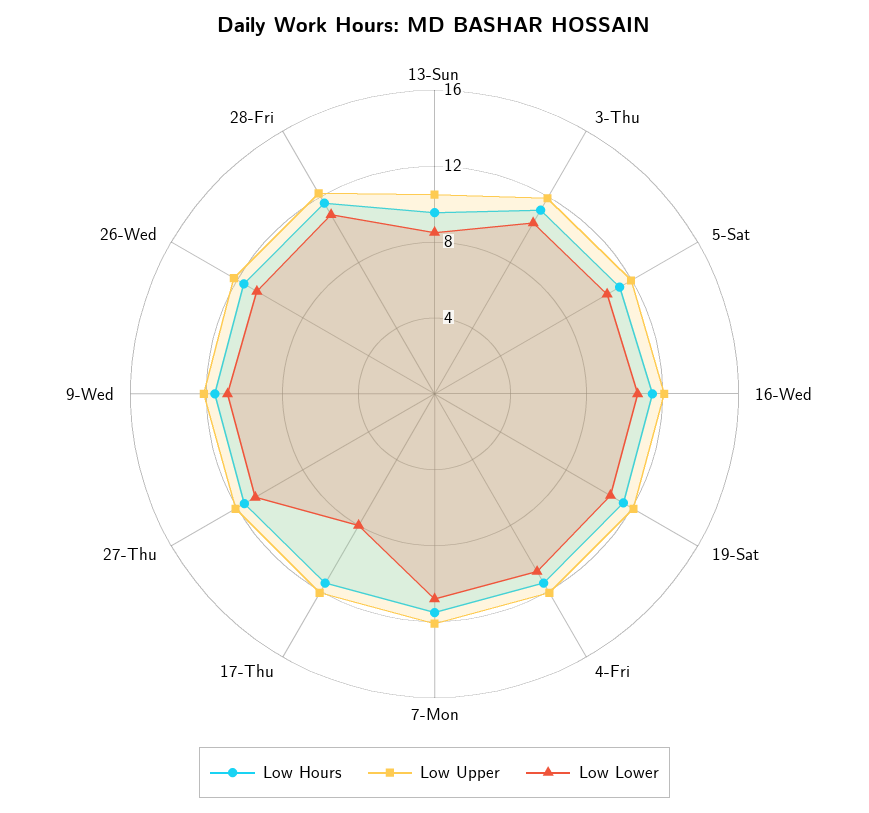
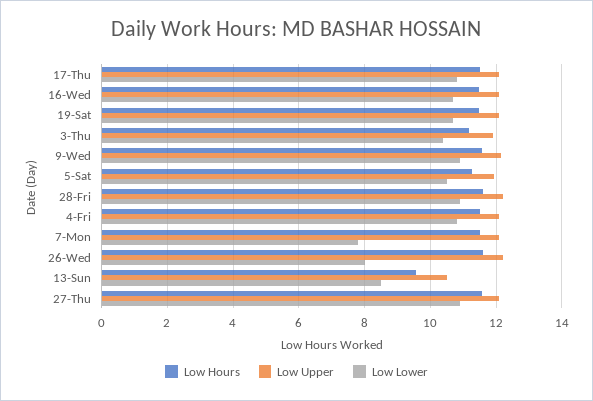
  {
    "Low Hours": {
      "13-Sun": 9.6,
      "3-Thu": 11.2,
      "5-Sat": 11.2,
      "16-Wed": 11.4,
      "19-Sat": 11.4,
      "4-Fri": 11.6,
      "7-Mon": 11.6,
      "17-Thu": 11.6,
      "27-Thu": 11.6,
      "9-Wed": 11.6,
      "26-Wed": 11.6,
      "28-Fri": 11.6
    },
    "Low Upper": {
      "13-Sun": 10.6,
      "3-Thu": 12,
      "5-Sat": 12,
      "16-Wed": 12.2,
      "19-Sat": 12.2,
      "4-Fri": 12.2,
      "7-Mon": 12.2,
      "17-Thu": 12.2,
      "27-Thu": 12.2,
      "9-Wed": 12.2,
      "26-Wed": 12.2,
      "28-Fri": 12.2
    },
    "Low Lower": {
      "13-Sun": 8.6,
      "3-Thu": 10.4,
      "5-Sat": 10.6,
      "16-Wed": 10.8,
      "19-Sat": 10.8,
      "4-Fri": 10.8,
-     "7-Mon": 11,
+     "7-Mon": 7.8,
-     "17-Thu": 8,
+     "17-Thu": 10.8,
      "27-Thu": 11,
      "9-Wed": 11,
-     "26-Wed": 11,
+     "26-Wed": 8,
      "28-Fri": 11
    }
  }

